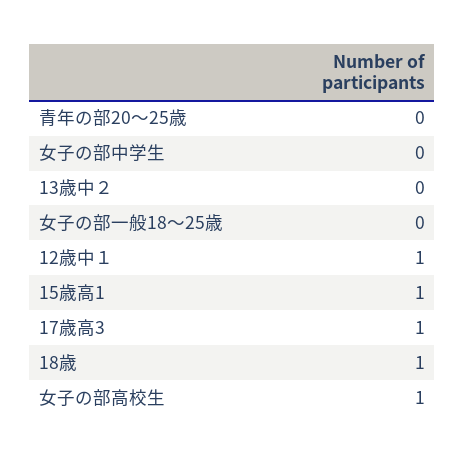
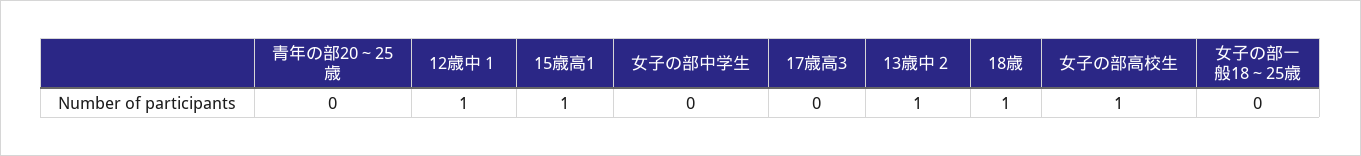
  {
    "青年の部20～25歳": 0,
    "女子の部中学生": 0,
-   "13歳中２": 0,
+   "13歳中２": 1,
    "女子の部一般18～25歳": 0,
    "12歳中１": 1,
    "15歳高1": 1,
-   "17歳高3": 1,
+   "17歳高3": 0,
    "18歳": 1,
    "女子の部高校生": 1
  }

